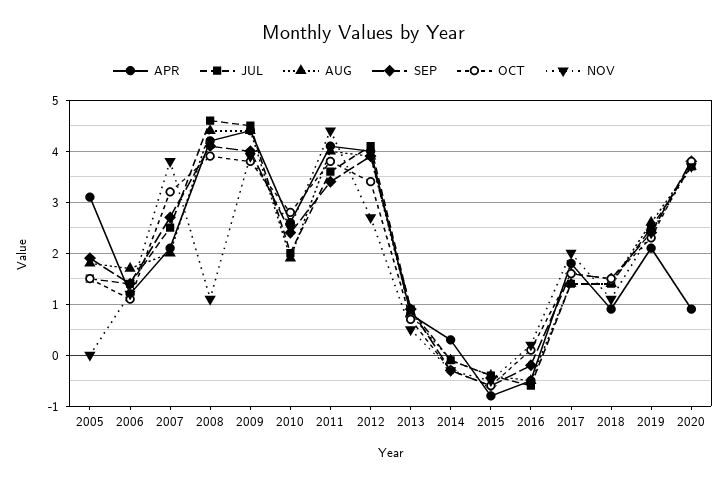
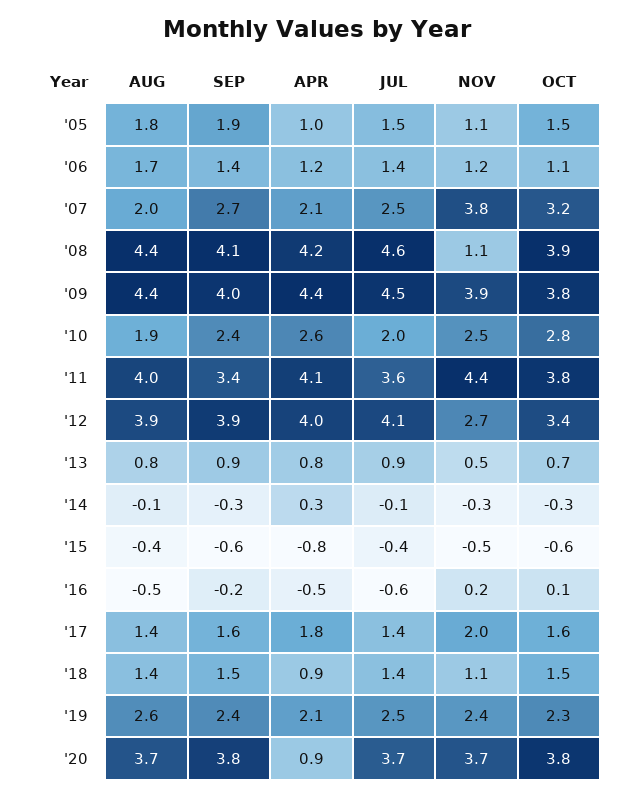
  {
    "APR": {
-     "2005": 3,
+     "2005": 1,
      "2006": 1.2,
      "2007": 2.1,
      "2008": 4.2,
      "2009": 4.4,
      "2010": 2.6,
      "2011": 4.1,
      "2012": 4,
      "2013": 0.8,
      "2014": 0.3,
      "2015": -0.8,
      "2016": -0.5,
      "2017": 1.8,
      "2018": 0.9,
      "2019": 2.1,
      "2020": 0.9
    },
    "JUL": {
      "2005": 1.5,
      "2006": 1.4,
      "2007": 2.5,
      "2008": 4.6,
      "2009": 4.5,
      "2010": 2,
      "2011": 3.6,
      "2012": 4.1,
      "2013": 0.9,
      "2014": -0.1,
      "2015": -0.4,
      "2016": -0.6,
      "2017": 1.4,
      "2018": 1.4,
      "2019": 2.5,
      "2020": 3.7
    },
    "AUG": {
      "2005": 1.8,
      "2006": 1.7,
      "2007": 2,
      "2008": 4.4,
      "2009": 4.4,
      "2010": 1.9,
      "2011": 4,
      "2012": 3.9,
      "2013": 0.8,
      "2014": -0.1,
      "2015": -0.4,
      "2016": -0.5,
      "2017": 1.4,
      "2018": 1.4,
      "2019": 2.6,
      "2020": 3.7
    },
    "SEP": {
      "2005": 1.9,
      "2006": 1.4,
      "2007": 2.7,
      "2008": 4.1,
      "2009": 4,
      "2010": 2.4,
      "2011": 3.4,
      "2012": 3.9,
      "2013": 0.9,
      "2014": -0.3,
      "2015": -0.6,
      "2016": -0.2,
      "2017": 1.6,
      "2018": 1.5,
      "2019": 2.4,
      "2020": 3.8
    },
    "OCT": {
      "2005": 1.5,
      "2006": 1.1,
      "2007": 3.2,
      "2008": 3.9,
      "2009": 3.8,
      "2010": 2.8,
      "2011": 3.8,
      "2012": 3.4,
      "2013": 0.7,
      "2014": -0.3,
      "2015": -0.6,
      "2016": 0.1,
      "2017": 1.6,
      "2018": 1.5,
      "2019": 2.3,
      "2020": 3.8
    },
    "NOV": {
-     "2005": 0,
+     "2005": 1.1,
      "2006": 1.2,
      "2007": 3.8,
      "2008": 1.1,
      "2009": 3.9,
      "2010": 2.5,
      "2011": 4.4,
      "2012": 2.7,
      "2013": 0.5,
      "2014": -0.3,
      "2015": -0.5,
      "2016": 0.2,
      "2017": 2,
      "2018": 1.1,
      "2019": 2.4,
      "2020": 3.7
    }
  }

